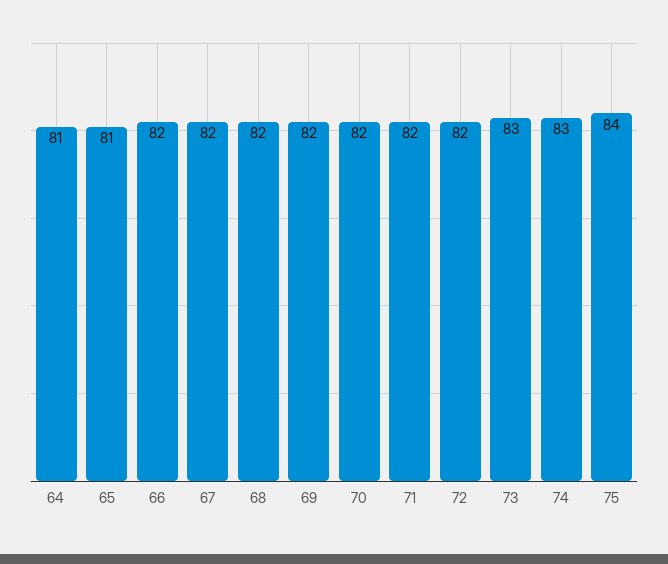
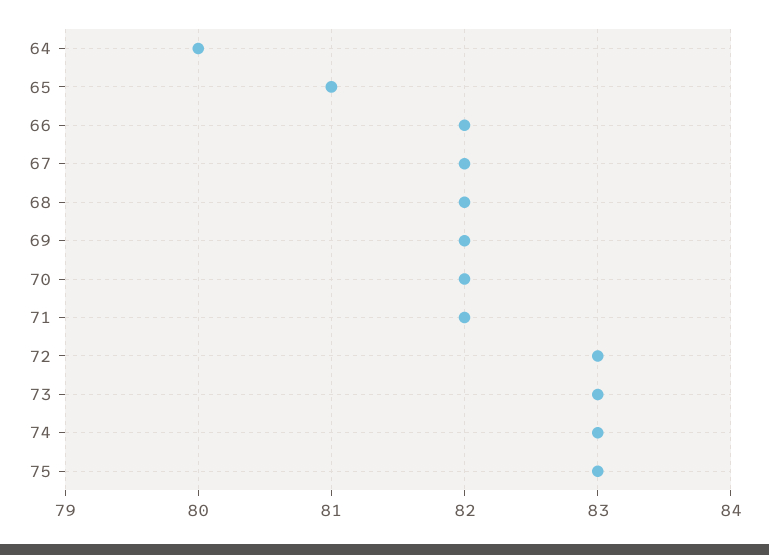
  {
-   "64": 81,
+   "64": 80,
    "65": 81,
    "66": 82,
    "67": 82,
    "68": 82,
    "69": 82,
    "70": 82,
    "71": 82,
-   "72": 82,
+   "72": 83,
    "73": 83,
    "74": 83,
-   "75": 84
+   "75": 83
  }

